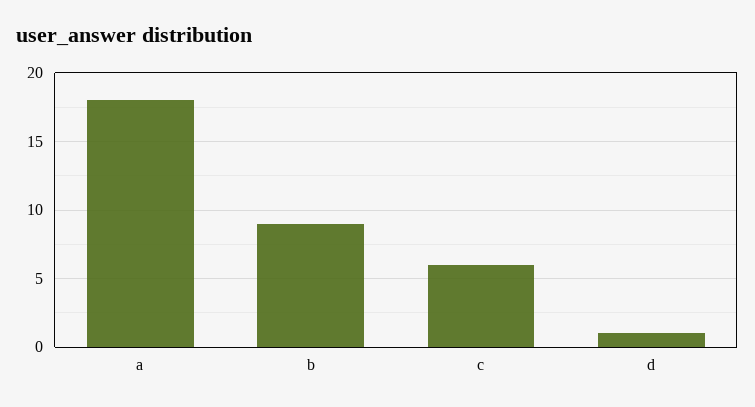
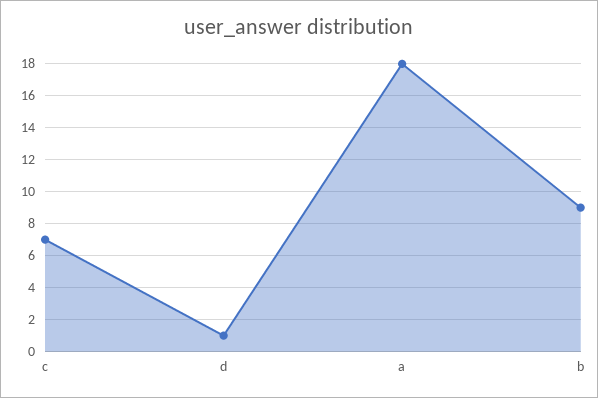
  {
    "a": 18,
    "b": 9,
-   "c": 6,
+   "c": 7,
    "d": 1
  }

